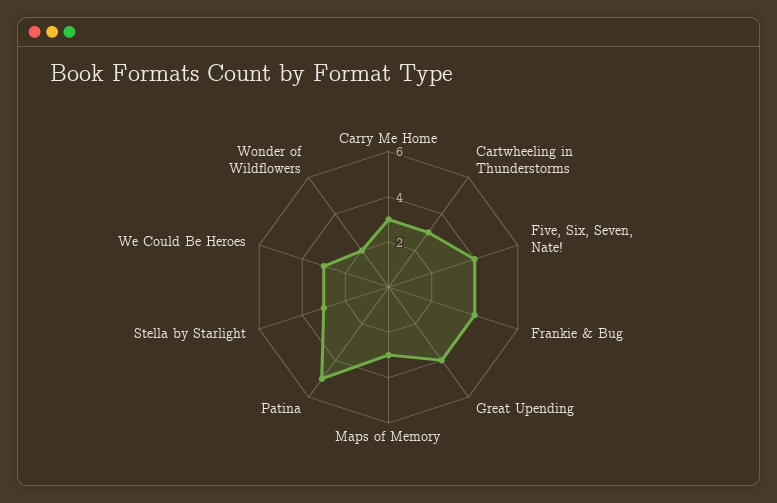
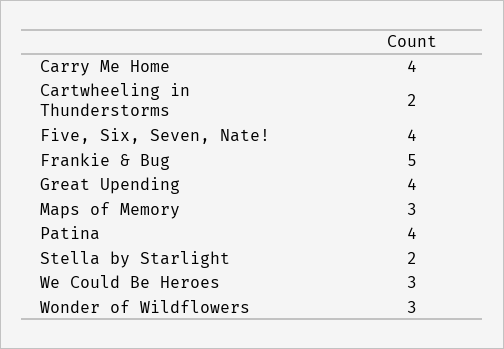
  {
-   "Carry Me Home": 3,
+   "Carry Me Home": 4,
-   "Cartwheeling in Thunderstorms": 3,
+   "Cartwheeling in Thunderstorms": 2,
    "Five, Six, Seven, Nate!": 4,
-   "Frankie & Bug": 4,
+   "Frankie & Bug": 5,
    "Great Upending": 4,
    "Maps of Memory": 3,
-   "Patina": 5,
+   "Patina": 4,
-   "Stella by Starlight": 3,
+   "Stella by Starlight": 2,
    "We Could Be Heroes": 3,
-   "Wonder of Wildflowers": 2
+   "Wonder of Wildflowers": 3
  }

